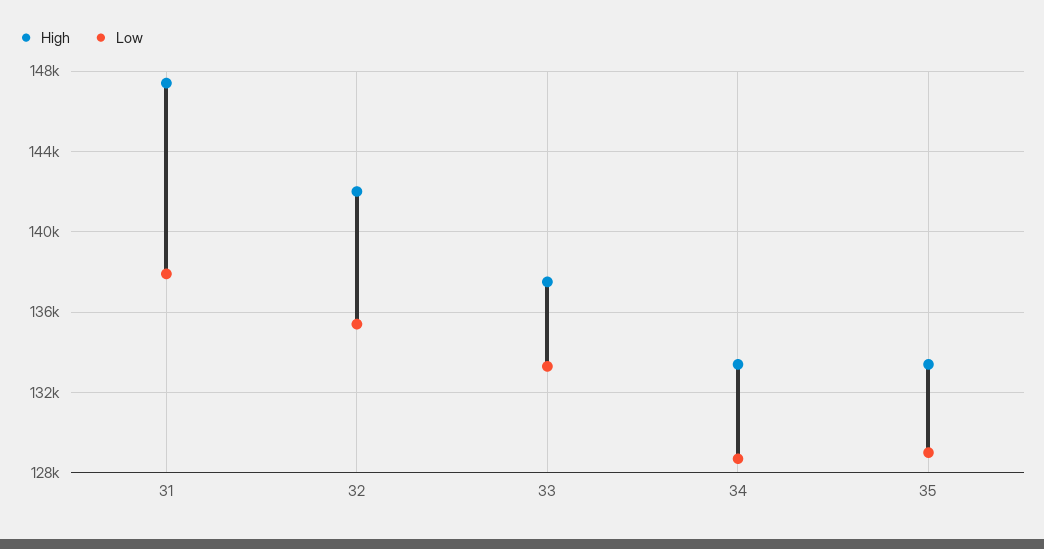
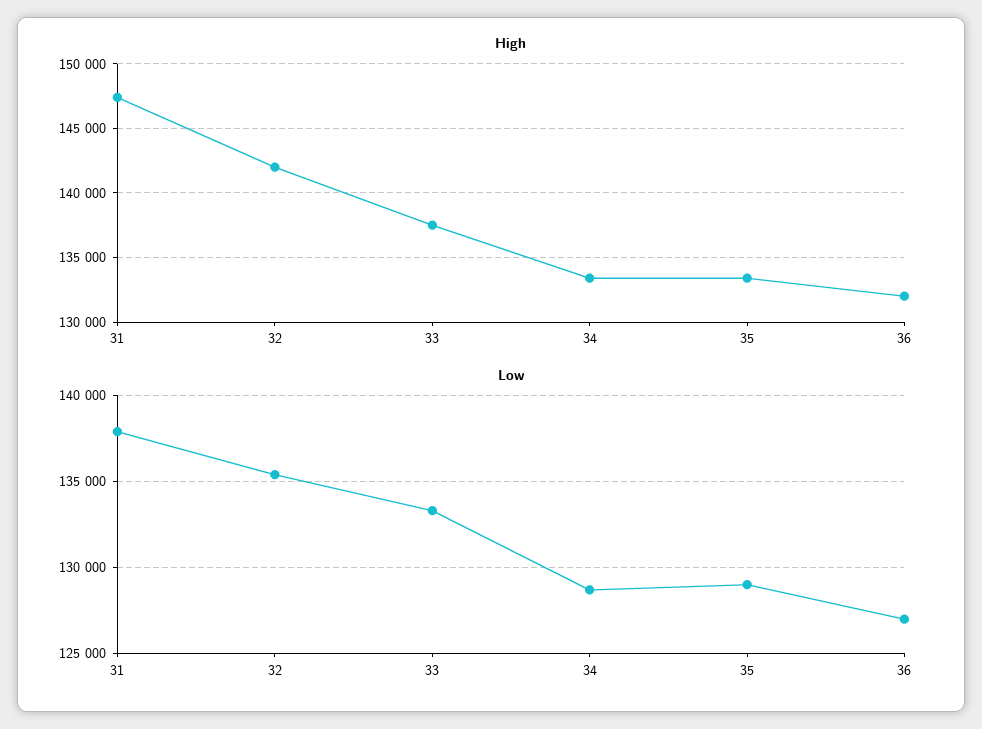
  {
    "High": {
      "31": 147500,
      "32": 142000,
      "33": 137500,
      "34": 133500,
-     "35": 133500
+     "35": 133500,
+     "36": 132000
    },
    "Low": {
      "31": 138000,
      "32": 135500,
      "33": 133500,
      "34": 128500,
-     "35": 129000
+     "35": 129000,
+     "36": 127000
    }
  }

